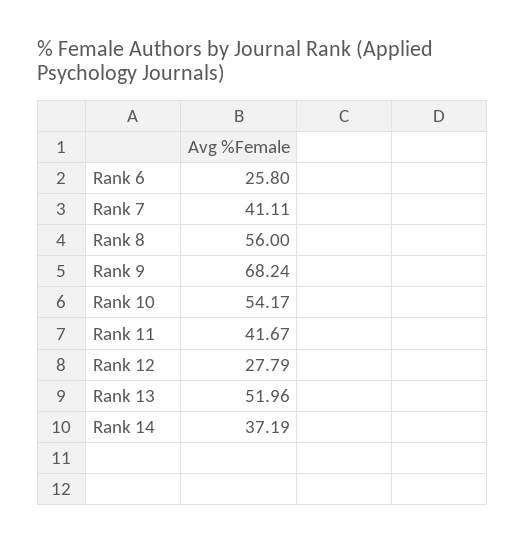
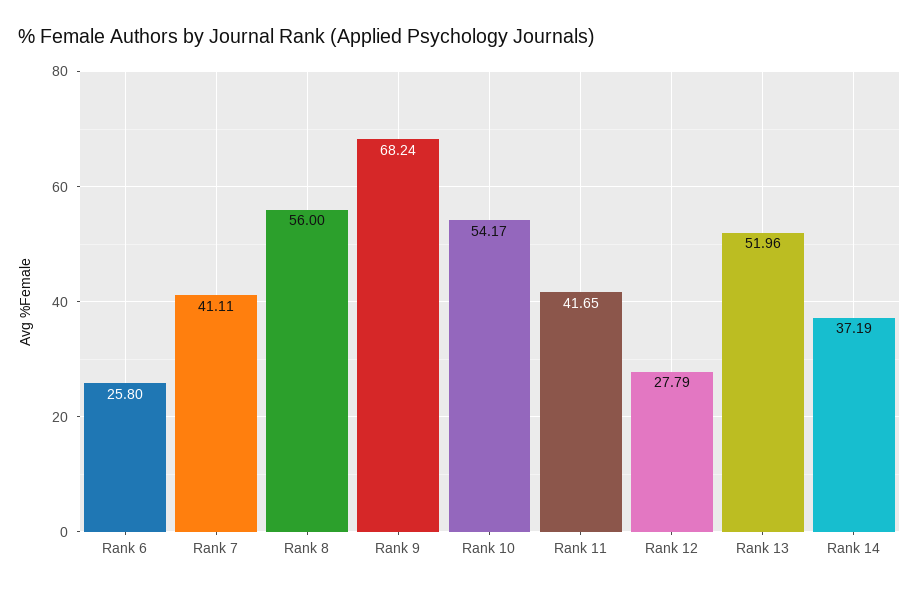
  {
    "Rank 6": 25.8,
    "Rank 7": 41.11,
    "Rank 8": 56,
    "Rank 9": 68.24,
    "Rank 10": 54.17,
-   "Rank 11": 41.67,
+   "Rank 11": 41.65,
    "Rank 12": 27.79,
    "Rank 13": 51.96,
    "Rank 14": 37.19
  }

